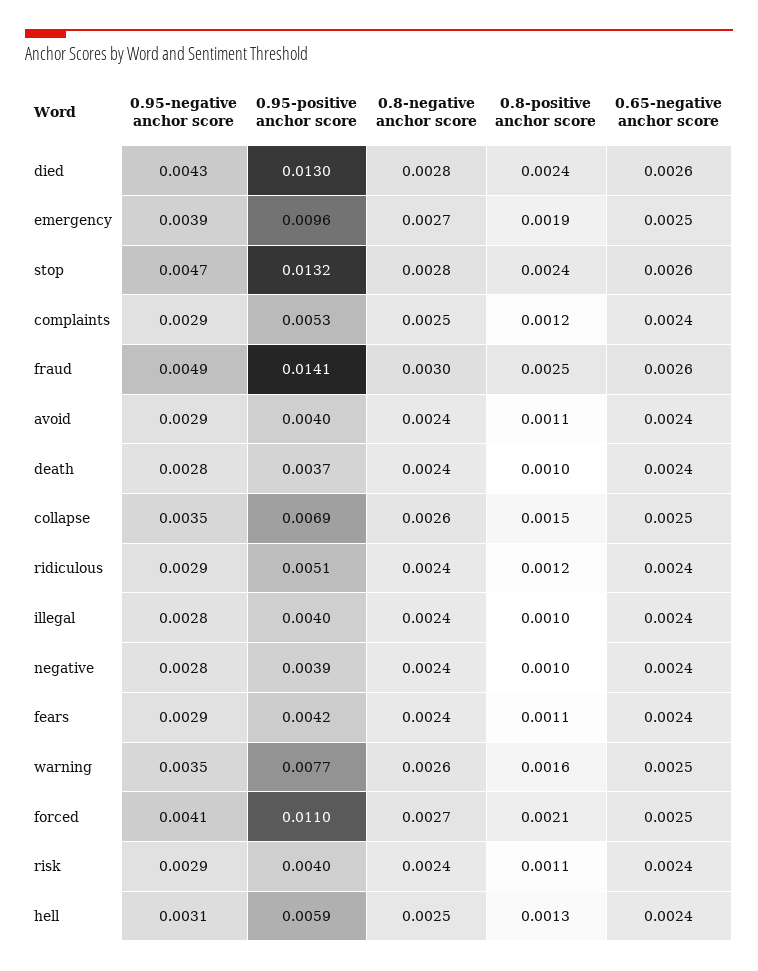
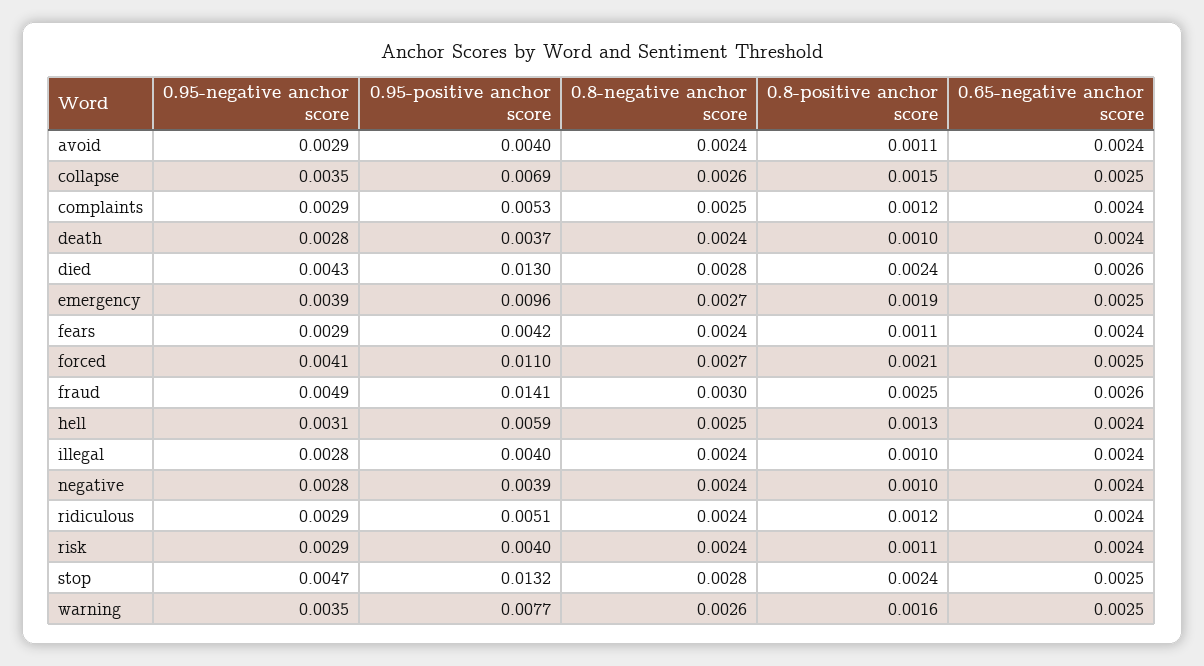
  {
    "0.95-negative anchor score": {
      "died": 0.0043,
      "emergency": 0.0039,
      "stop": 0.0047,
      "complaints": 0.0029,
      "fraud": 0.0049,
      "avoid": 0.0029,
      "death": 0.0028,
      "collapse": 0.0035,
      "ridiculous": 0.0029,
      "illegal": 0.0028,
      "negative": 0.0028,
      "fears": 0.0029,
      "warning": 0.0035,
      "forced": 0.0041,
      "risk": 0.0029,
      "hell": 0.0031
    },
    "0.95-positive anchor score": {
      "died": 0.013,
      "emergency": 0.0096,
      "stop": 0.0132,
      "complaints": 0.0053,
      "fraud": 0.0141,
      "avoid": 0.004,
      "death": 0.0037,
      "collapse": 0.0069,
      "ridiculous": 0.0051,
      "illegal": 0.004,
      "negative": 0.0039,
      "fears": 0.0042,
      "warning": 0.0077,
      "forced": 0.011,
      "risk": 0.004,
      "hell": 0.0059
    },
    "0.8-negative anchor score": {
      "died": 0.0028,
      "emergency": 0.0027,
      "stop": 0.0028,
      "complaints": 0.0025,
      "fraud": 0.003,
      "avoid": 0.0024,
      "death": 0.0024,
      "collapse": 0.0026,
      "ridiculous": 0.0024,
      "illegal": 0.0024,
      "negative": 0.0024,
      "fears": 0.0024,
      "warning": 0.0026,
      "forced": 0.0027,
      "risk": 0.0024,
      "hell": 0.0025
    },
    "0.8-positive anchor score": {
      "died": 0.0024,
      "emergency": 0.0019,
      "stop": 0.0024,
      "complaints": 0.0012,
      "fraud": 0.0025,
      "avoid": 0.0011,
      "death": 0.001,
      "collapse": 0.0015,
      "ridiculous": 0.0012,
      "illegal": 0.001,
      "negative": 0.001,
      "fears": 0.0011,
      "warning": 0.0016,
      "forced": 0.0021,
      "risk": 0.0011,
      "hell": 0.0013
    },
    "0.65-negative anchor score": {
      "died": 0.0026,
      "emergency": 0.0025,
-     "stop": 0.0026,
+     "stop": 0.0025,
      "complaints": 0.0024,
      "fraud": 0.0026,
      "avoid": 0.0024,
      "death": 0.0024,
      "collapse": 0.0025,
      "ridiculous": 0.0024,
      "illegal": 0.0024,
      "negative": 0.0024,
      "fears": 0.0024,
      "warning": 0.0025,
      "forced": 0.0025,
      "risk": 0.0024,
      "hell": 0.0024
    }
  }

